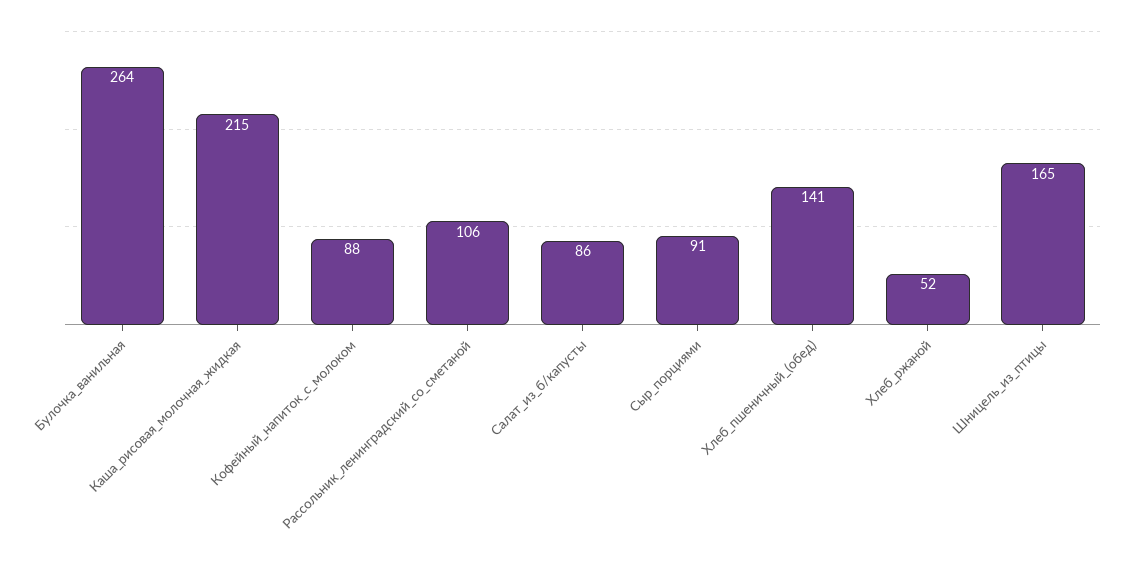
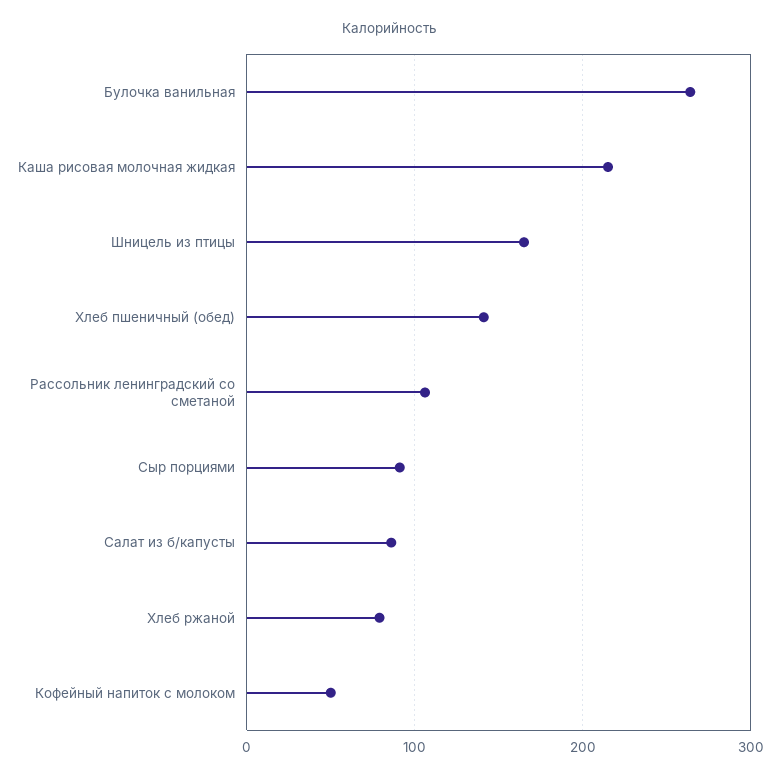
  {
    "Булочка_ванильная": 264,
    "Каша_рисовая_молочная_жидкая": 215,
-   "Кофейный_напиток_с_молоком": 88,
+   "Кофейный_напиток_с_молоком": 50,
    "Рассольник_ленинградский_со_сметаной": 106,
    "Салат_из_б/капусты": 86,
    "Сыр_порциями": 91,
    "Хлеб_пшеничный_(обед)": 141,
-   "Хлеб_ржаной": 52,
+   "Хлеб_ржаной": 80,
    "Шницель_из_птицы": 165
  }

